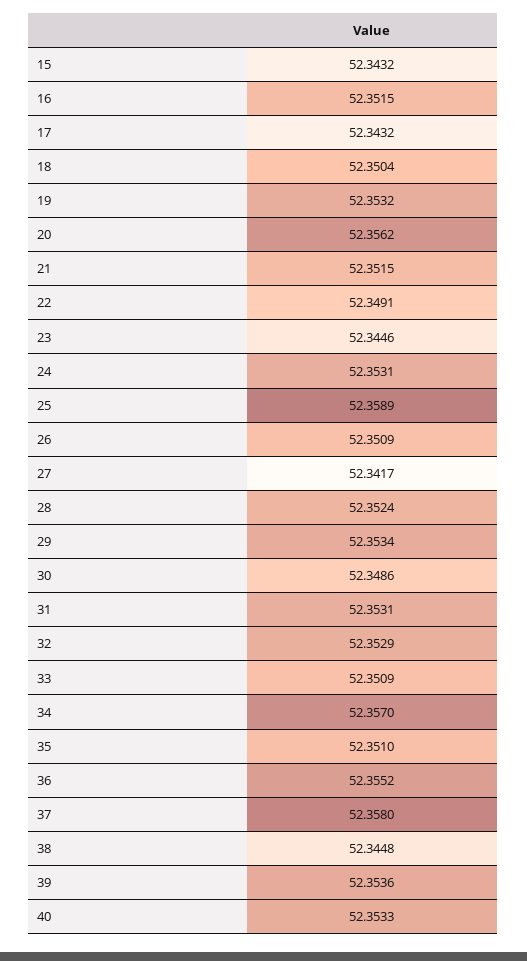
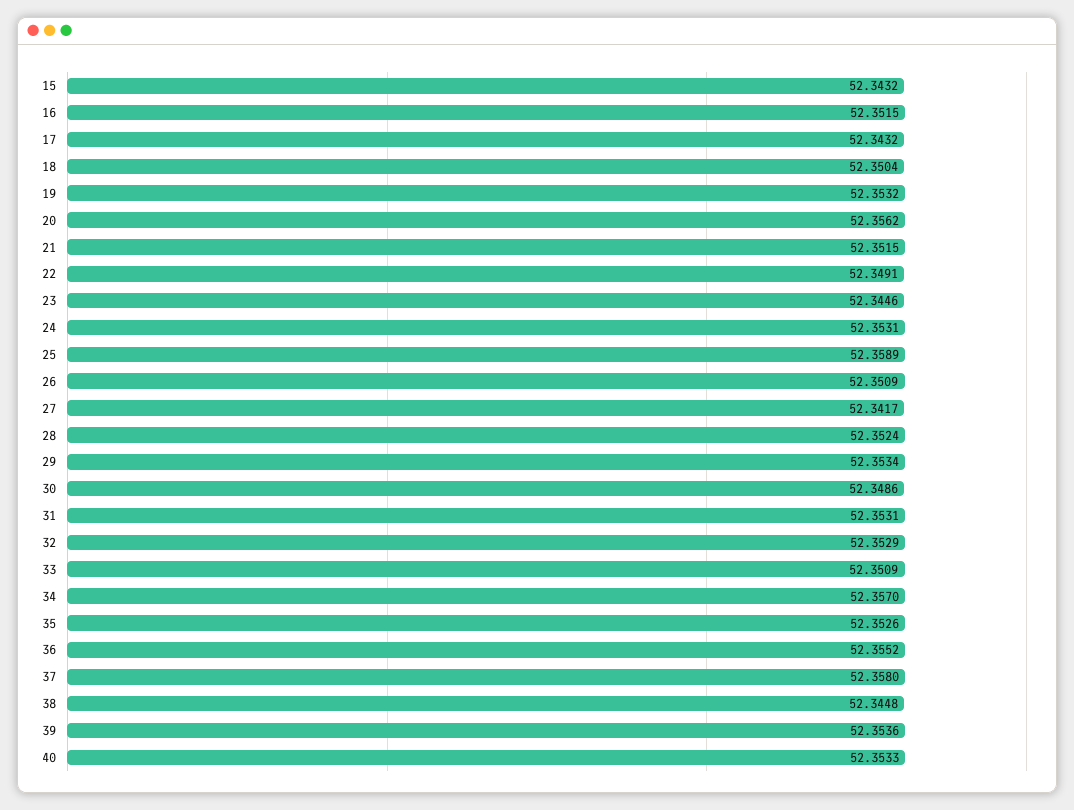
  {
    "15": 52.3432,
    "16": 52.3515,
    "17": 52.3432,
    "18": 52.3504,
    "19": 52.3532,
    "20": 52.3562,
    "21": 52.3515,
    "22": 52.3491,
    "23": 52.3446,
    "24": 52.3531,
    "25": 52.3589,
    "26": 52.3509,
    "27": 52.3417,
    "28": 52.3524,
    "29": 52.3534,
    "30": 52.3486,
    "31": 52.3531,
    "32": 52.3529,
    "33": 52.3509,
    "34": 52.357,
-   "35": 52.351,
+   "35": 52.3526,
    "36": 52.3552,
    "37": 52.358,
    "38": 52.3448,
    "39": 52.3536,
    "40": 52.3533
  }

